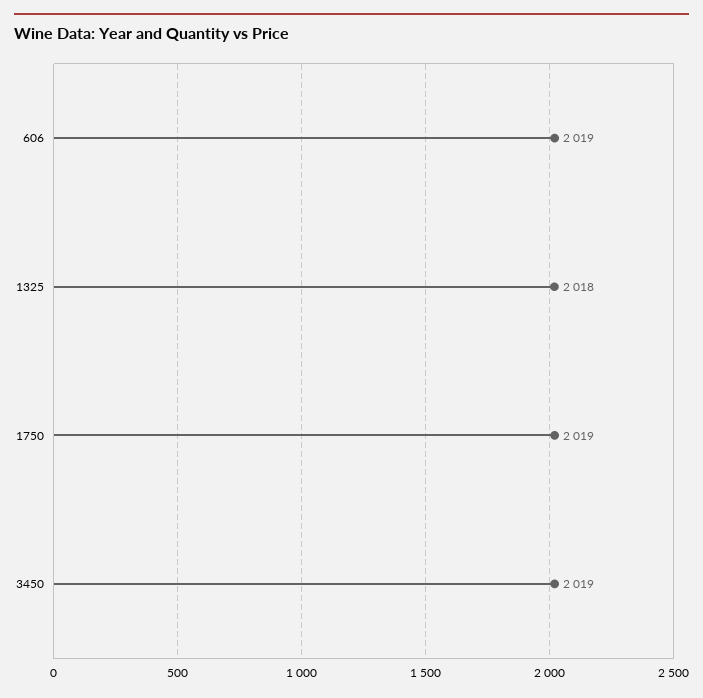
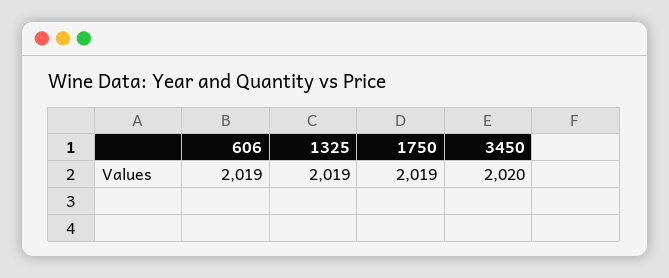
  {
    "606": 2019,
-   "1325": 2018,
+   "1325": 2019,
    "1750": 2019,
-   "3450": 2019
+   "3450": 2020
  }

